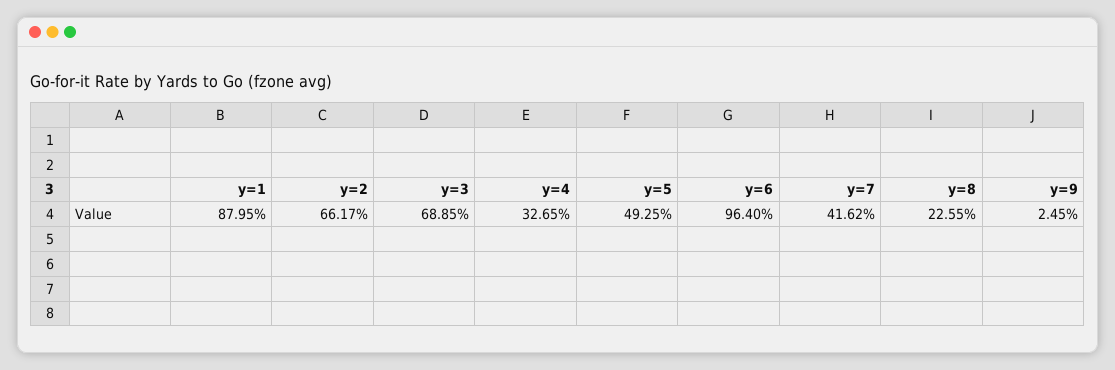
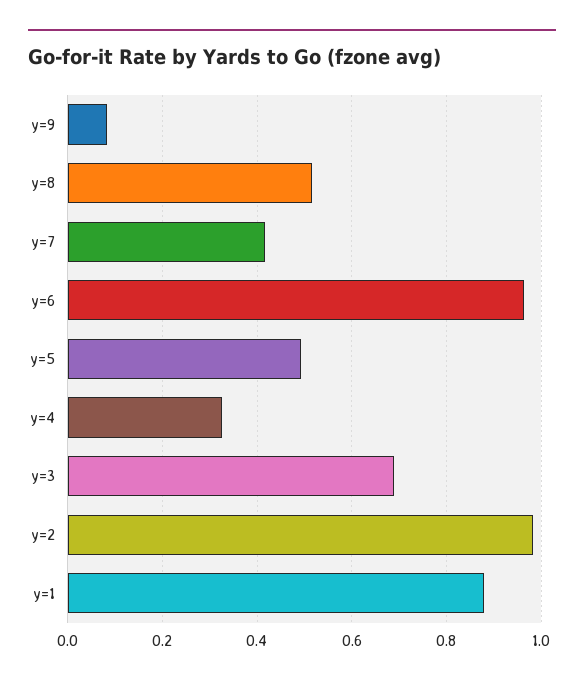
  {
    "y=1": 0.8795,
-   "y=2": 0.6617,
+   "y=2": 0.98,
    "y=3": 0.6885,
    "y=4": 0.3265,
    "y=5": 0.4925,
    "y=6": 0.964,
    "y=7": 0.4162,
-   "y=8": 0.2255,
+   "y=8": 0.52,
-   "y=9": 0.0245
+   "y=9": 0.08
  }

